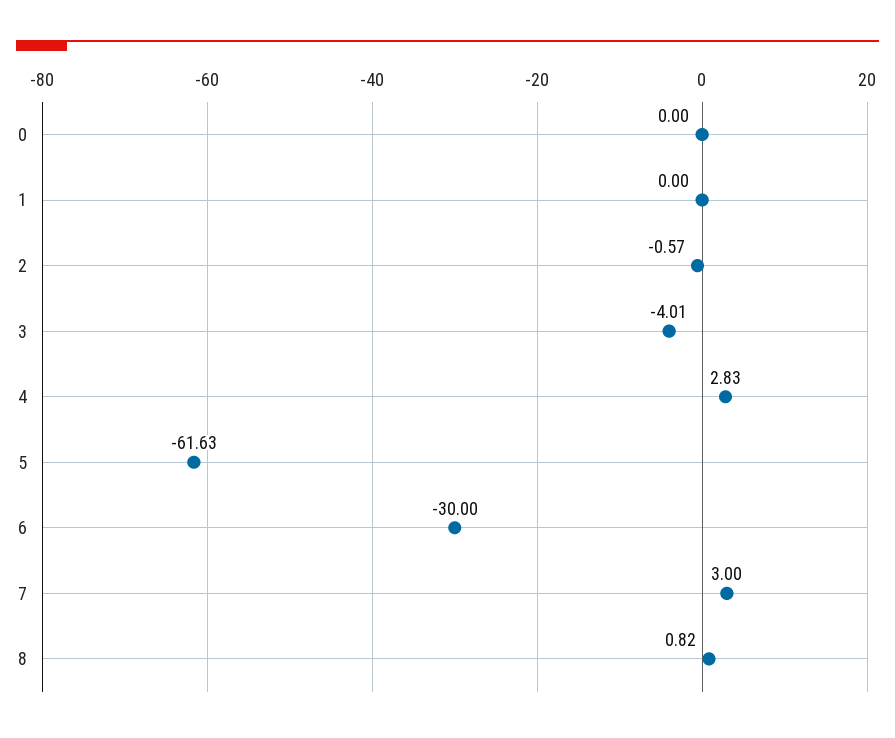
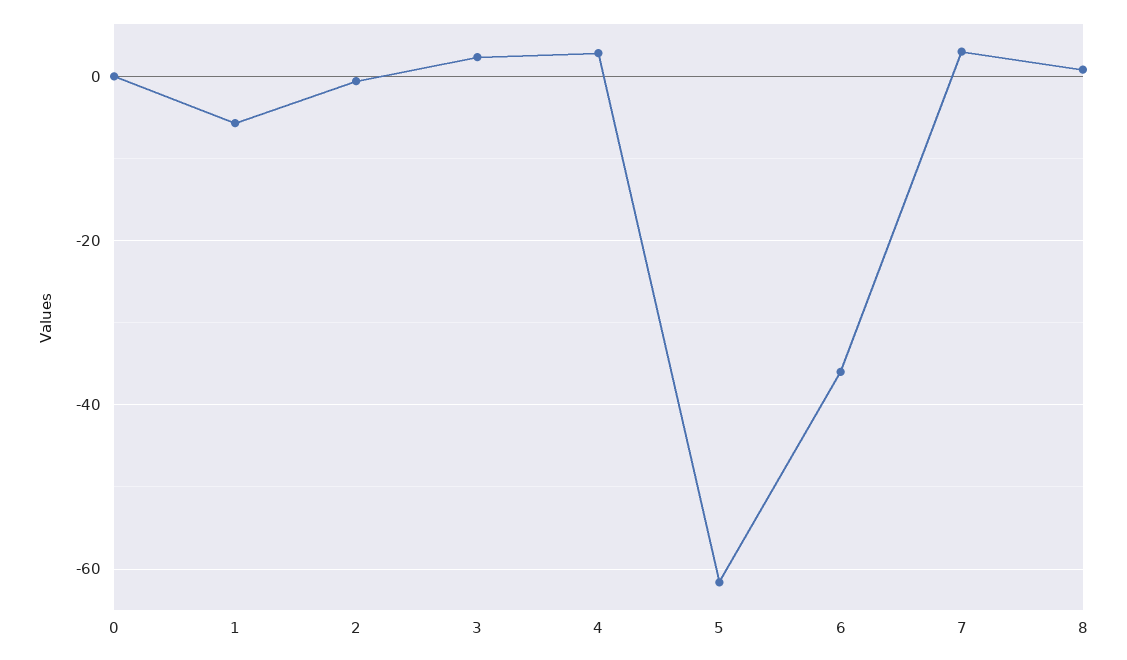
  {
    "0": 0,
-   "1": 0,
+   "1": -6,
    "2": -0.57,
-   "3": -4.01,
+   "3": 2,
    "4": 2.83,
    "5": -61.63,
-   "6": -30,
+   "6": -36,
    "7": 3,
    "8": 0.82
  }

